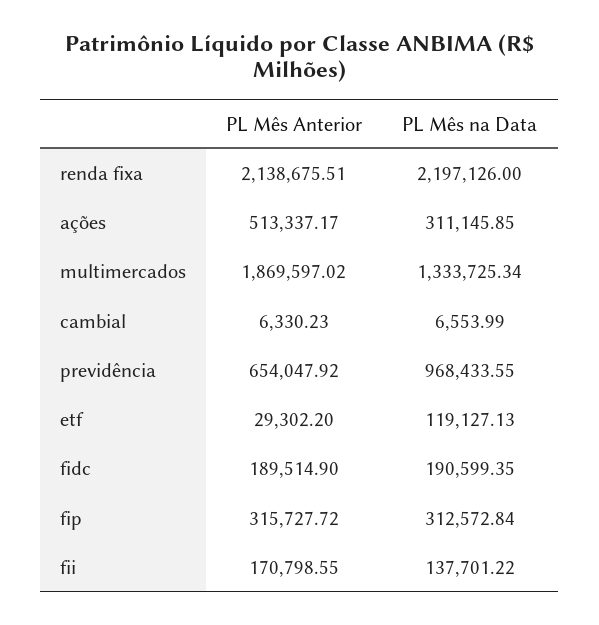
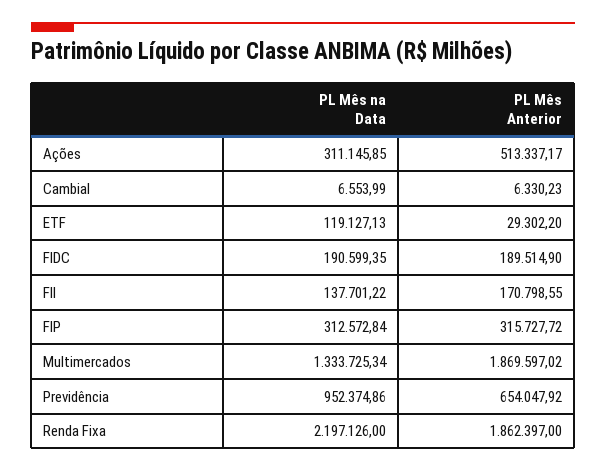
  {
    "PL Mês Anterior": {
-     "renda fixa": 2138675.51,
+     "renda fixa": 1862397,
      "ações": 513337.17,
      "multimercados": 1869597.02,
      "cambial": 6330.23,
      "previdência": 654047.92,
      "etf": 29302.2,
      "fidc": 189514.9,
      "fip": 315727.72,
      "fii": 170798.55
    },
    "PL Mês na Data": {
      "renda fixa": 2197126,
      "ações": 311145.85,
      "multimercados": 1333725.34,
      "cambial": 6553.99,
-     "previdência": 968433.55,
+     "previdência": 952374.86,
      "etf": 119127.13,
      "fidc": 190599.35,
      "fip": 312572.84,
      "fii": 137701.22
    }
  }

